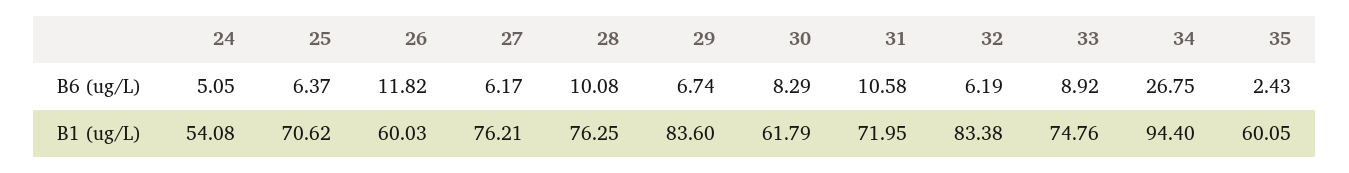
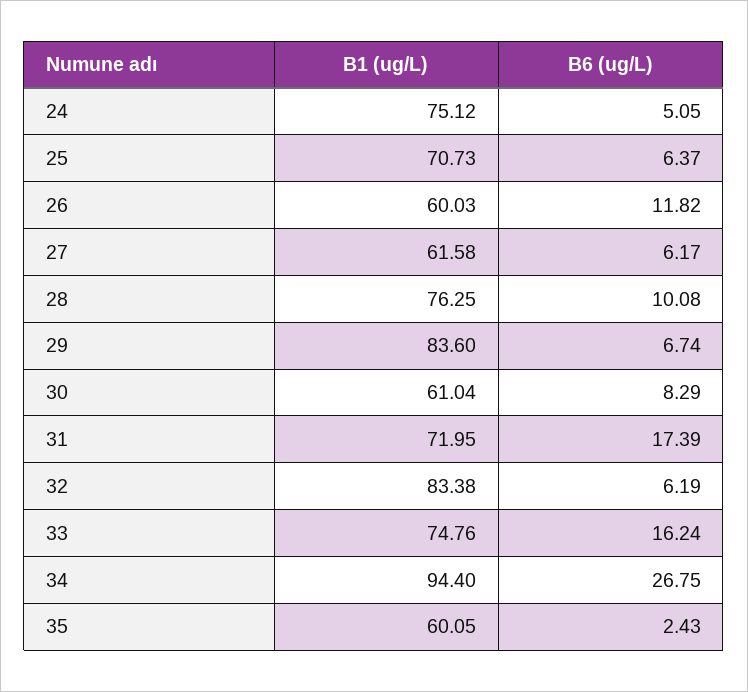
  {
    "24": {
      "B6 (ug/L)": 5.05,
-     "B1 (ug/L)": 54.08
+     "B1 (ug/L)": 75.12
    },
    "25": {
      "B6 (ug/L)": 6.37,
-     "B1 (ug/L)": 70.62
+     "B1 (ug/L)": 70.73
    },
    "26": {
      "B6 (ug/L)": 11.82,
      "B1 (ug/L)": 60.03
    },
    "27": {
      "B6 (ug/L)": 6.17,
-     "B1 (ug/L)": 76.21
+     "B1 (ug/L)": 61.58
    },
    "28": {
      "B6 (ug/L)": 10.08,
      "B1 (ug/L)": 76.25
    },
    "29": {
      "B6 (ug/L)": 6.74,
      "B1 (ug/L)": 83.6
    },
    "30": {
      "B6 (ug/L)": 8.29,
-     "B1 (ug/L)": 61.79
+     "B1 (ug/L)": 61.04
    },
    "31": {
-     "B6 (ug/L)": 10.58,
+     "B6 (ug/L)": 17.39,
      "B1 (ug/L)": 71.95
    },
    "32": {
      "B6 (ug/L)": 6.19,
      "B1 (ug/L)": 83.38
    },
    "33": {
-     "B6 (ug/L)": 8.92,
+     "B6 (ug/L)": 16.24,
      "B1 (ug/L)": 74.76
    },
    "34": {
      "B6 (ug/L)": 26.75,
      "B1 (ug/L)": 94.4
    },
    "35": {
      "B6 (ug/L)": 2.43,
      "B1 (ug/L)": 60.05
    }
  }

